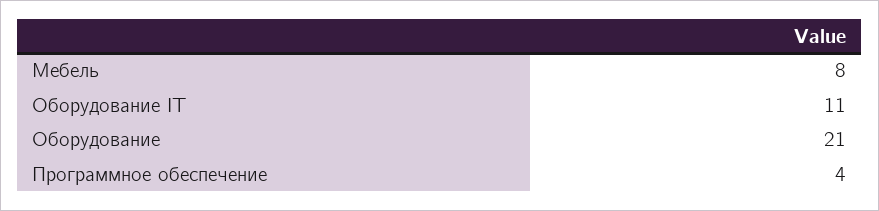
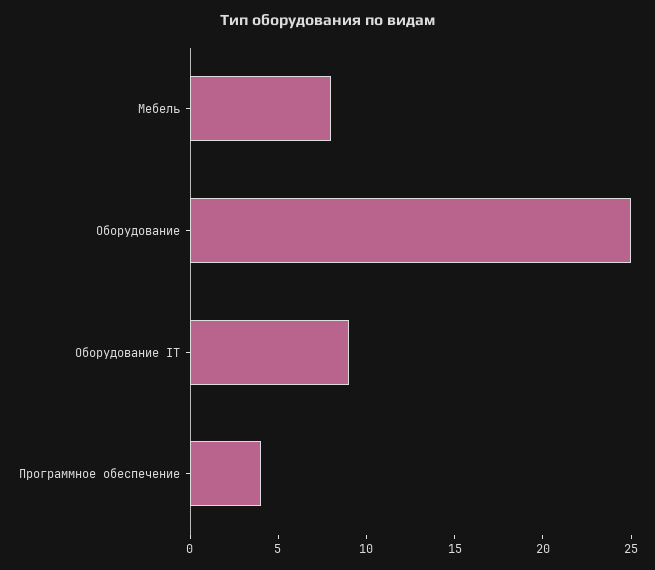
  {
    "Мебель": 8,
-   "Оборудование IT": 11,
+   "Оборудование IT": 9,
-   "Оборудование": 21,
+   "Оборудование": 25,
    "Программное обеспечение": 4
  }

